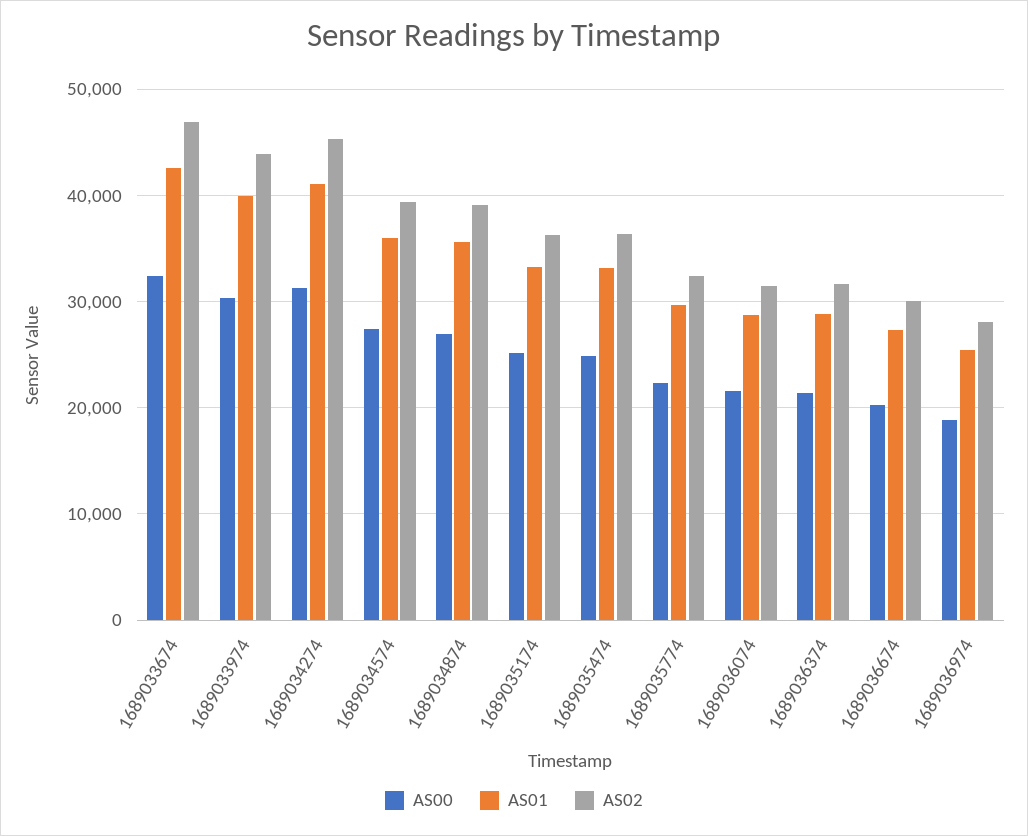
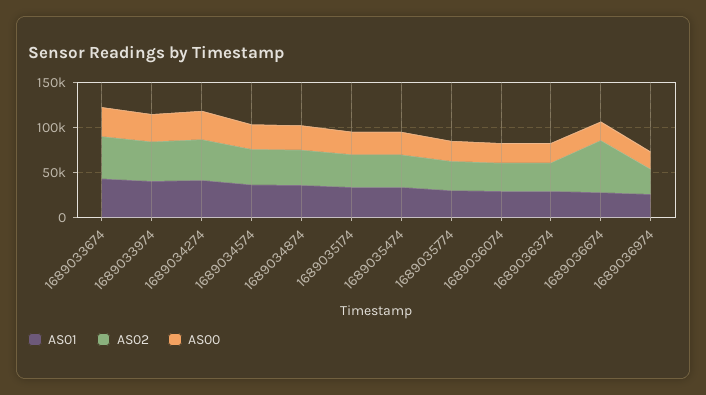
  {
    "AS00": {
      "1689033674": 32000,
      "1689033974": 30000,
      "1689034274": 31000,
      "1689034574": 27000,
      "1689034874": 27000,
      "1689035174": 25000,
      "1689035474": 25000,
      "1689035774": 22000,
      "1689036074": 22000,
      "1689036374": 21000,
      "1689036674": 20000,
      "1689036974": 19000
    },
    "AS01": {
      "1689033674": 43000,
      "1689033974": 40000,
      "1689034274": 41000,
      "1689034574": 36000,
      "1689034874": 36000,
      "1689035174": 33000,
      "1689035474": 33000,
      "1689035774": 30000,
      "1689036074": 29000,
      "1689036374": 29000,
      "1689036674": 27000,
      "1689036974": 25000
    },
    "AS02": {
      "1689033674": 47000,
      "1689033974": 44000,
      "1689034274": 45000,
      "1689034574": 39000,
      "1689034874": 39000,
      "1689035174": 36000,
      "1689035474": 36000,
      "1689035774": 32000,
      "1689036074": 31000,
      "1689036374": 32000,
-     "1689036674": 30000,
+     "1689036674": 60000,
      "1689036974": 28000
    }
  }

